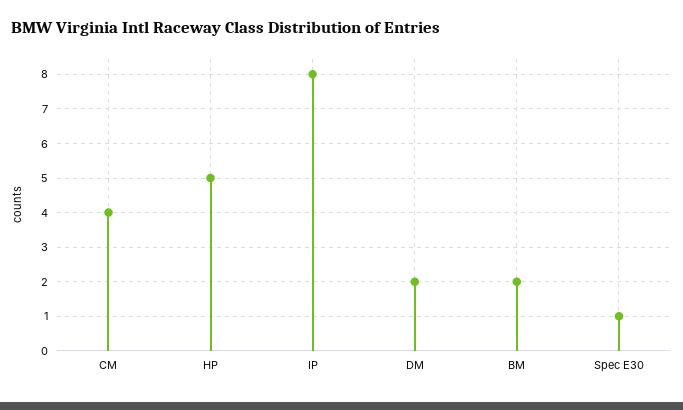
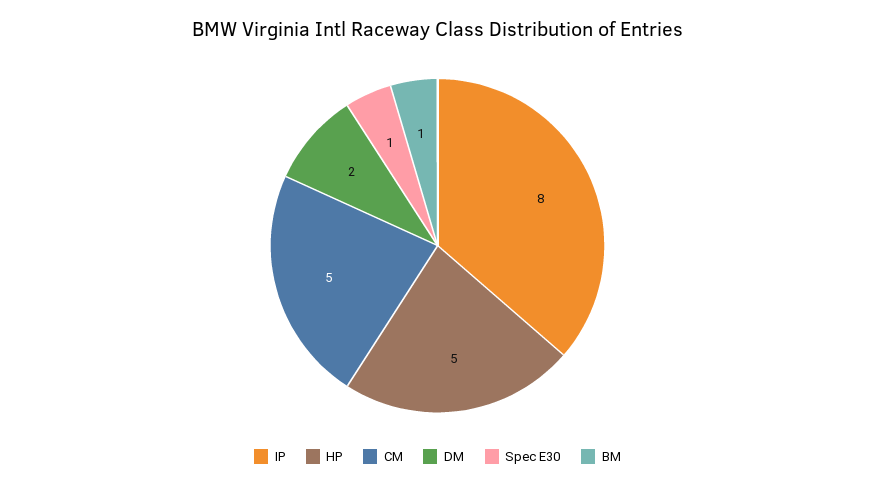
  {
-   "CM": 4,
+   "CM": 5,
    "HP": 5,
    "IP": 8,
    "DM": 2,
-   "BM": 2,
+   "BM": 1,
    "Spec E30": 1
  }

